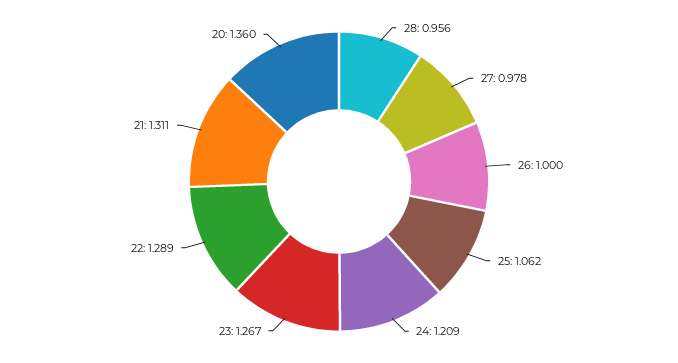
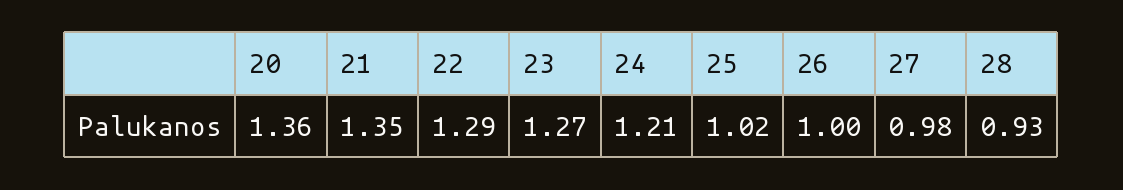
  {
-   "28": 0.956,
+   "28": 0.93,
    "27": 0.978,
    "26": 1,
-   "25": 1.062,
+   "25": 1.02,
    "24": 1.209,
    "23": 1.267,
    "22": 1.289,
-   "21": 1.311,
+   "21": 1.35,
    "20": 1.36
  }

